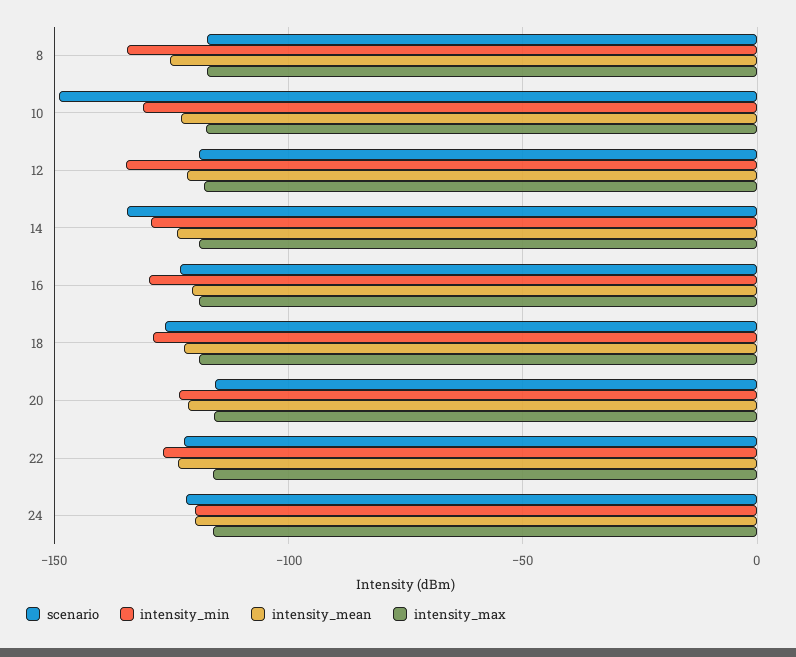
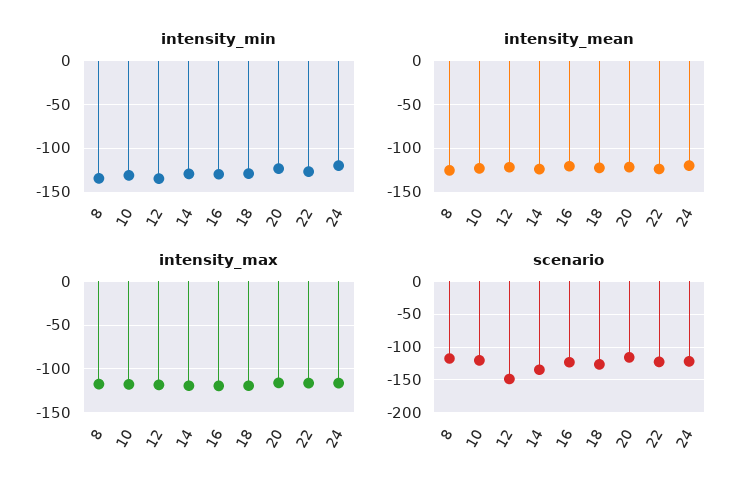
  {
    "scenario": {
      "8": -115,
-     "10": -150,
+     "10": -120,
-     "12": -120,
+     "12": -150,
      "14": -135,
      "16": -125,
      "18": -125,
      "20": -115,
      "22": -120,
      "24": -120
    },
    "intensity_min": {
      "8": -135,
      "10": -130,
      "12": -135,
      "14": -130,
      "16": -130,
      "18": -130,
      "20": -125,
      "22": -125,
      "24": -120
    },
    "intensity_mean": {
      "8": -125,
      "10": -125,
      "12": -120,
      "14": -125,
      "16": -120,
      "18": -120,
      "20": -120,
      "22": -125,
      "24": -120
    },
    "intensity_max": {
      "8": -115,
      "10": -120,
      "12": -120,
      "14": -120,
      "16": -120,
      "18": -120,
      "20": -115,
      "22": -115,
      "24": -115
    }
  }

